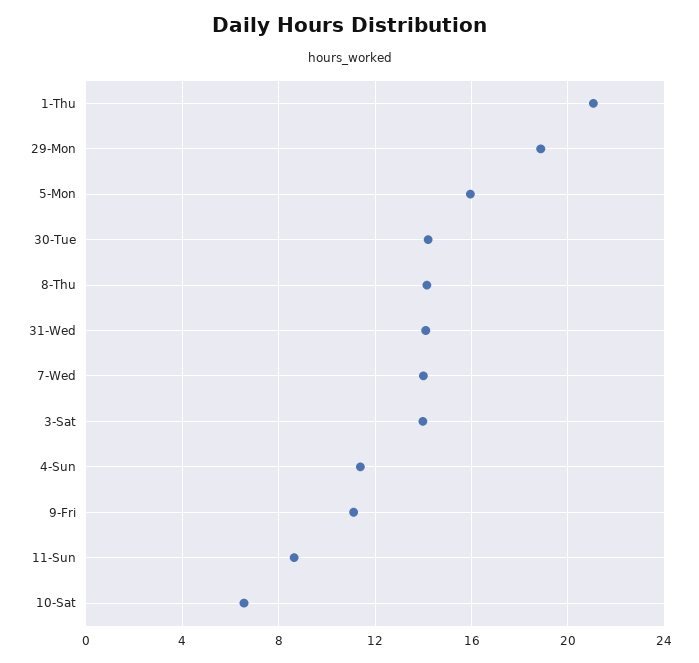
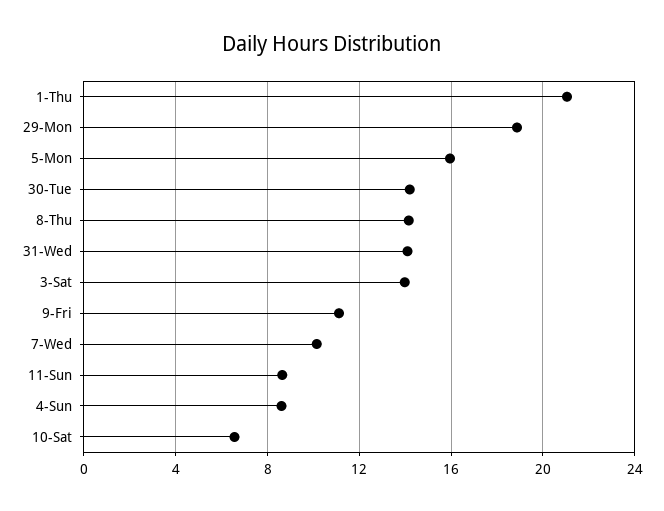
  {
    "1-Thu": 21,
    "29-Mon": 19,
    "5-Mon": 16,
    "30-Tue": 14,
    "8-Thu": 14,
    "31-Wed": 14,
-   "7-Wed": 14,
+   "7-Wed": 10,
    "3-Sat": 14,
-   "4-Sun": 11.5,
+   "4-Sun": 8.5,
    "9-Fri": 11,
    "11-Sun": 8.5,
    "10-Sat": 6.5
  }

